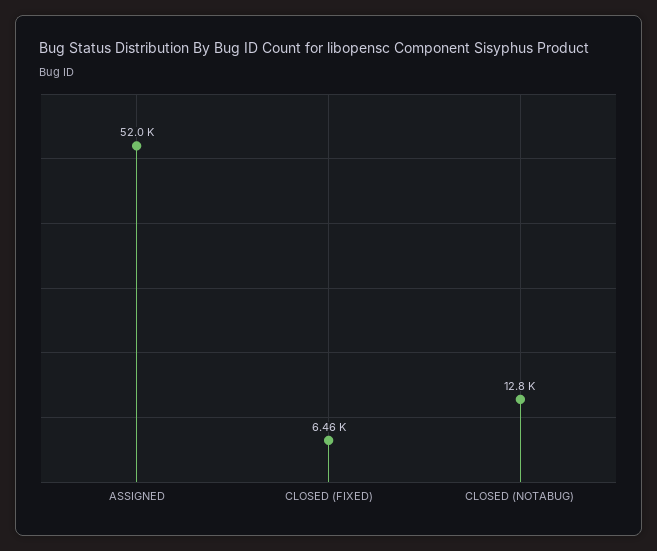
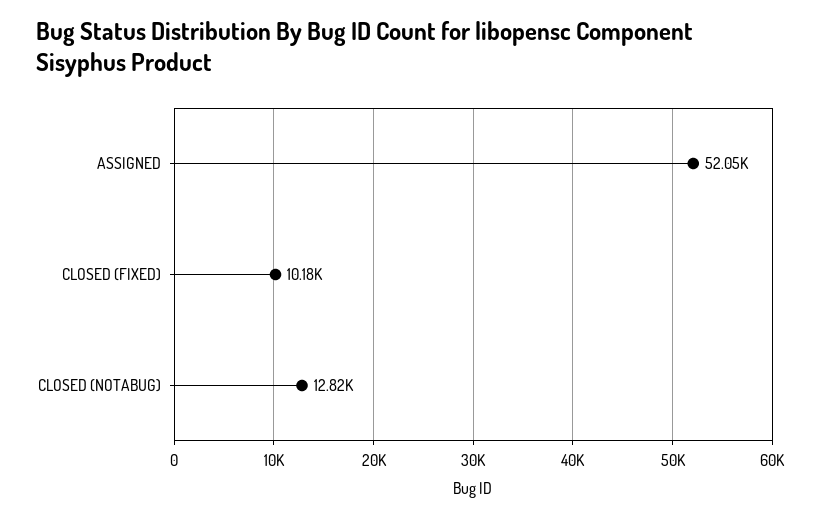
  {
    "ASSIGNED": 52050,
-   "CLOSED (FIXED)": 6460,
+   "CLOSED (FIXED)": 10180,
    "CLOSED (NOTABUG)": 12820
  }

